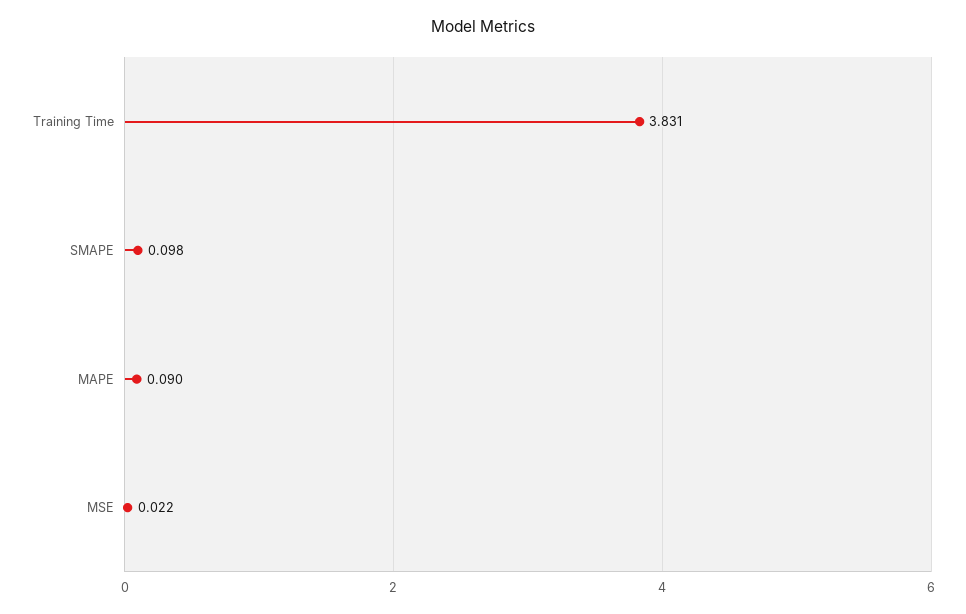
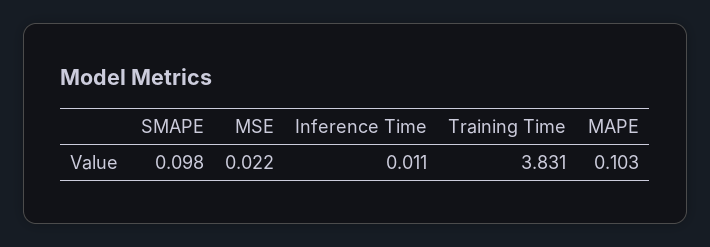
  {
    "Training Time": 3.831,
    "SMAPE": 0.098,
-   "MAPE": 0.09,
+   "MAPE": 0.103,
-   "MSE": 0.022
+   "MSE": 0.022,
+   "Inference Time": 0.011
  }

